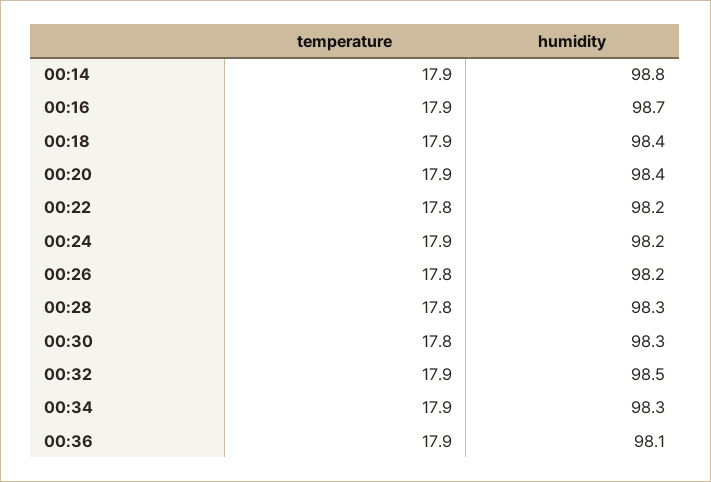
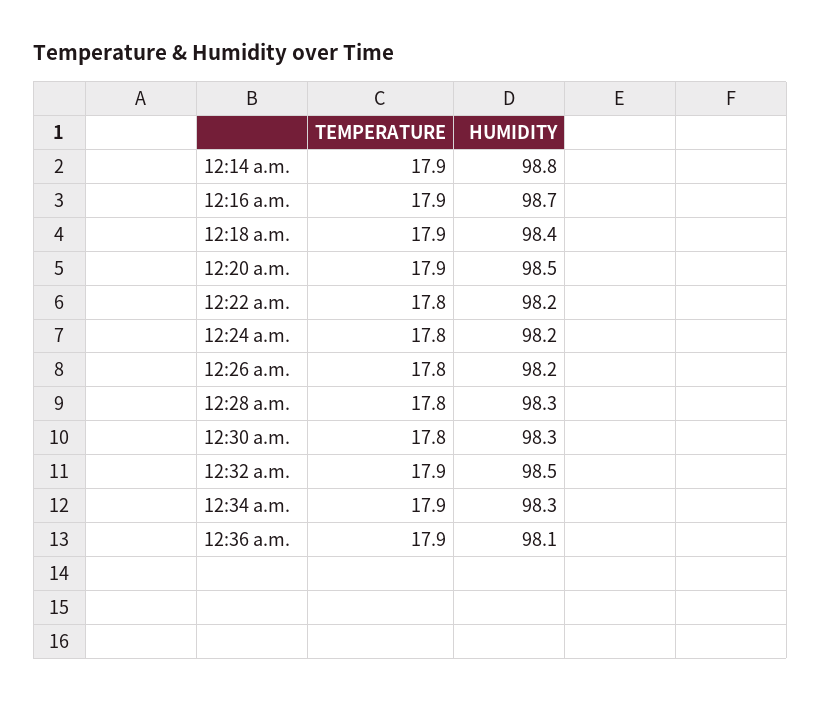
  {
    "temperature": {
      "00:14": 17.9,
      "00:16": 17.9,
      "00:18": 17.9,
      "00:20": 17.9,
      "00:22": 17.8,
-     "00:24": 17.9,
+     "00:24": 17.8,
      "00:26": 17.8,
      "00:28": 17.8,
      "00:30": 17.8,
      "00:32": 17.9,
      "00:34": 17.9,
      "00:36": 17.9
    },
    "humidity": {
      "00:14": 98.8,
      "00:16": 98.7,
      "00:18": 98.4,
-     "00:20": 98.4,
+     "00:20": 98.5,
      "00:22": 98.2,
      "00:24": 98.2,
      "00:26": 98.2,
      "00:28": 98.3,
      "00:30": 98.3,
      "00:32": 98.5,
      "00:34": 98.3,
      "00:36": 98.1
    }
  }

